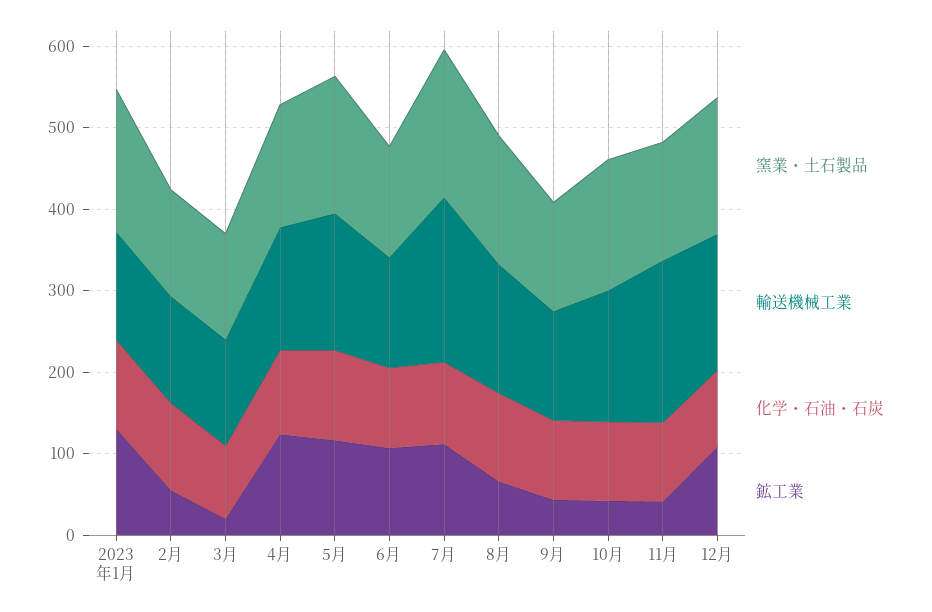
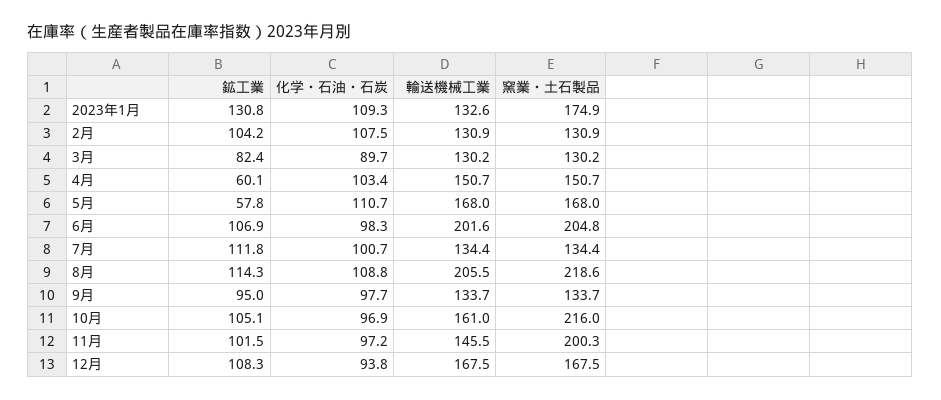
  {
    "窯業・土石製品": {
      "2023年1月": 174.9,
      "2月": 130.9,
      "3月": 130.2,
      "4月": 150.7,
      "5月": 168,
-     "6月": 140,
+     "6月": 204.8,
-     "7月": 180,
+     "7月": 134.4,
-     "8月": 160,
+     "8月": 218.6,
      "9月": 133.7,
-     "10月": 160,
+     "10月": 216,
-     "11月": 140,
+     "11月": 200.3,
      "12月": 167.5
    },
    "輸送機械工業": {
      "2023年1月": 132.6,
      "2月": 130.9,
      "3月": 130.2,
      "4月": 150.7,
      "5月": 168,
-     "6月": 140,
+     "6月": 201.6,
-     "7月": 200,
+     "7月": 134.4,
-     "8月": 160,
+     "8月": 205.5,
      "9月": 133.7,
      "10月": 161,
-     "11月": 200,
+     "11月": 145.5,
      "12月": 167.5
    },
    "化学・石油・石炭": {
      "2023年1月": 109.3,
      "2月": 107.5,
      "3月": 89.7,
      "4月": 103.4,
      "5月": 110.7,
      "6月": 98.3,
      "7月": 100.7,
      "8月": 108.8,
      "9月": 97.7,
      "10月": 96.9,
      "11月": 97.2,
      "12月": 93.8
    },
    "鉱工業": {
      "2023年1月": 130.8,
-     "2月": 60,
+     "2月": 104.2,
-     "3月": 20,
+     "3月": 82.4,
-     "4月": 120,
+     "4月": 60.1,
-     "5月": 120,
+     "5月": 57.8,
      "6月": 106.9,
      "7月": 111.8,
-     "8月": 60,
+     "8月": 114.3,
-     "9月": 40,
+     "9月": 95,
-     "10月": 40,
+     "10月": 105.1,
-     "11月": 40,
+     "11月": 101.5,
      "12月": 108.3
    }
  }

